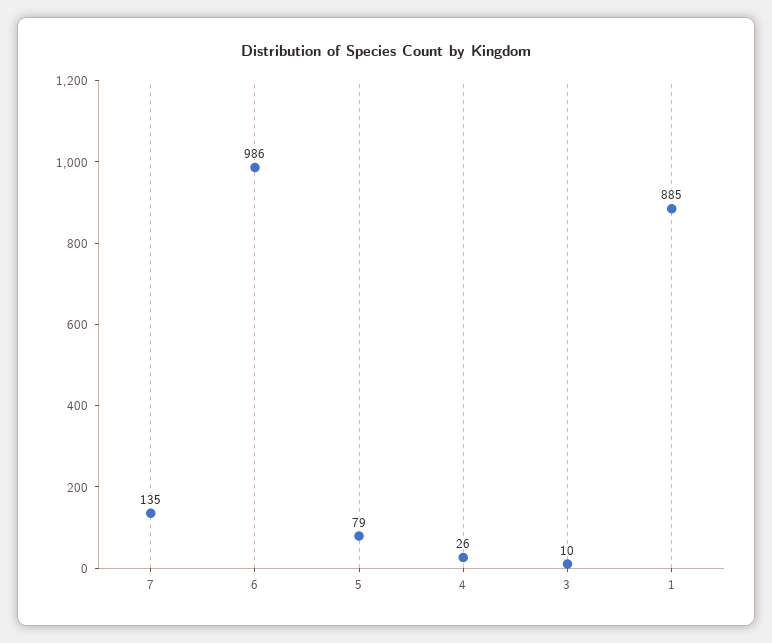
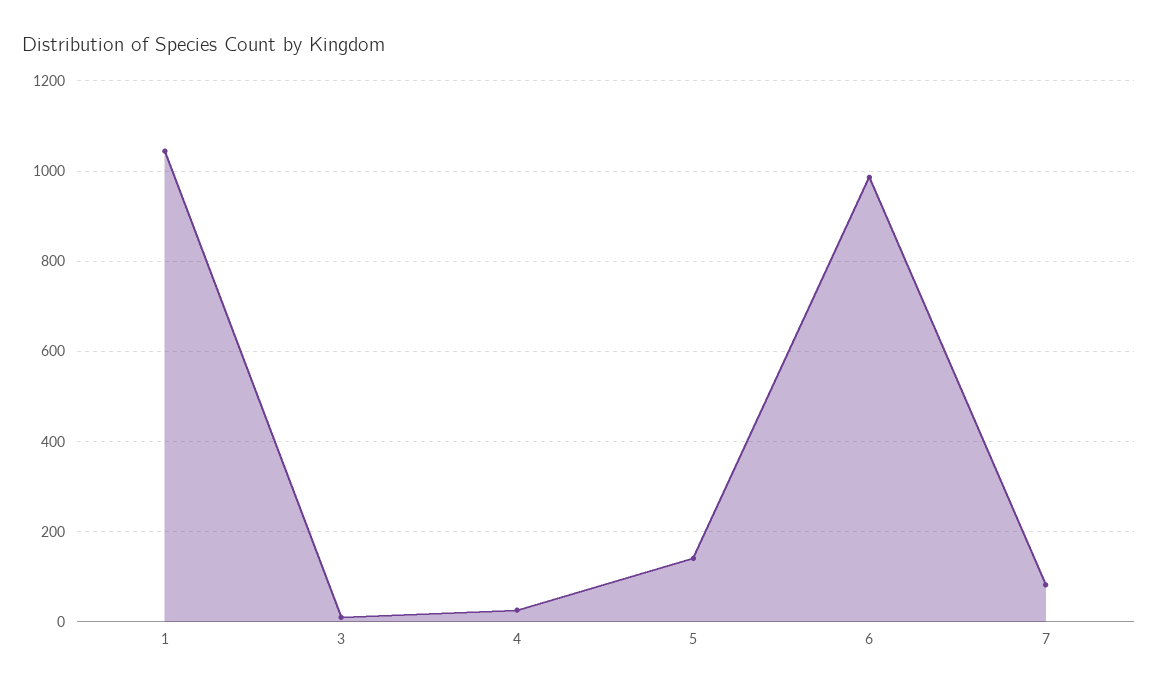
  {
-   "7": 135,
+   "7": 80,
    "6": 986,
-   "5": 79,
+   "5": 140,
    "4": 26,
    "3": 10,
-   "1": 885
+   "1": 1040
  }

